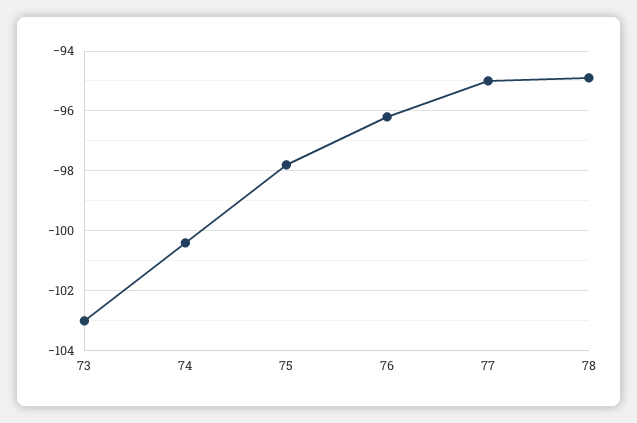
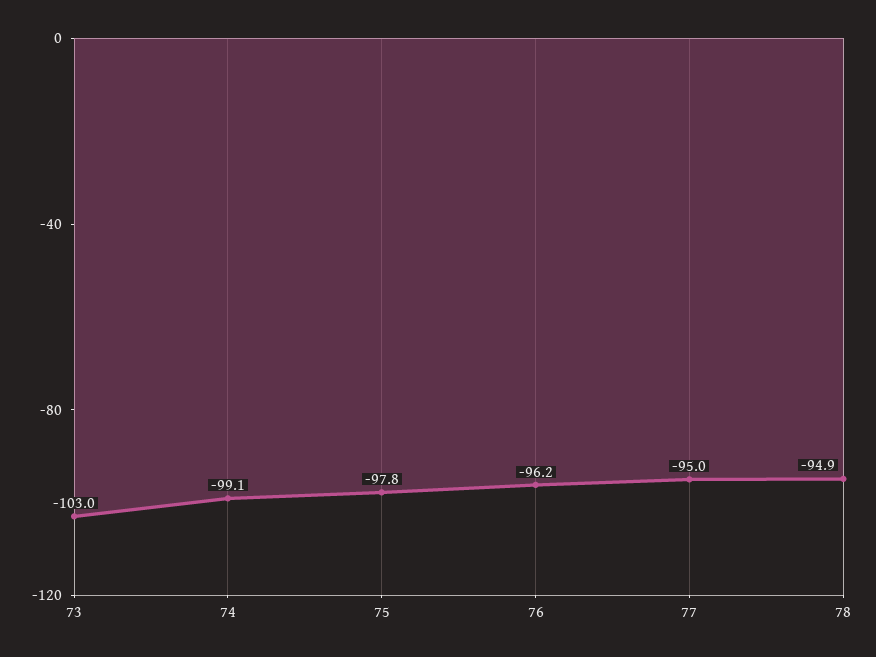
  {
    "73": -103,
-   "74": -100.5,
+   "74": -99.1,
    "75": -97.8,
    "76": -96.2,
    "77": -95,
    "78": -94.9
  }

